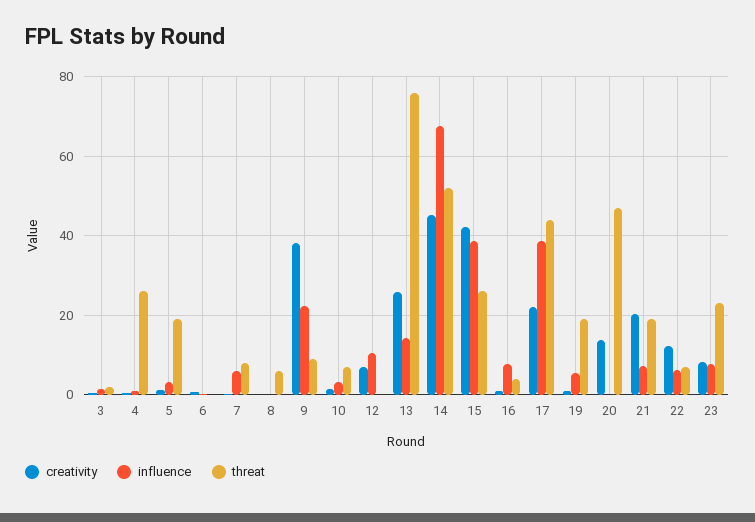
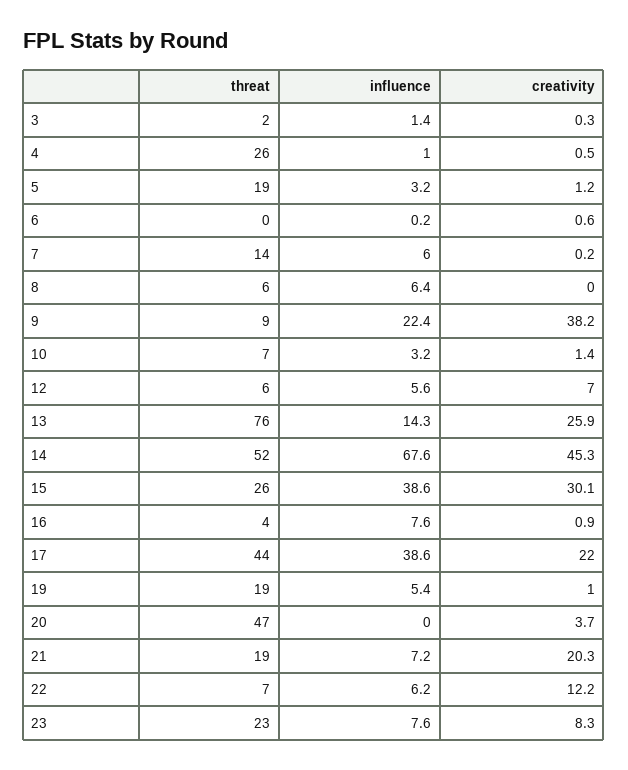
  {
    "creativity": {
      "3": 0.3,
      "4": 0.5,
      "5": 1.2,
      "6": 0.6,
      "7": 0.2,
      "8": 0,
      "9": 38.2,
      "10": 1.4,
      "12": 7,
      "13": 25.9,
      "14": 45.3,
-     "15": 42,
+     "15": 30.1,
      "16": 0.9,
      "17": 22,
      "19": 1,
-     "20": 14,
+     "20": 3.7,
      "21": 20.3,
      "22": 12.2,
      "23": 8.3
    },
    "influence": {
      "3": 1.4,
      "4": 1,
      "5": 3.2,
      "6": 0.2,
      "7": 6,
-     "8": 0,
+     "8": 6.4,
      "9": 22.4,
      "10": 3.2,
-     "12": 10,
+     "12": 5.6,
      "13": 14.3,
      "14": 67.6,
      "15": 38.6,
      "16": 7.6,
      "17": 38.6,
      "19": 5.4,
      "20": 0,
      "21": 7.2,
      "22": 6.2,
      "23": 7.6
    },
    "threat": {
      "3": 2,
      "4": 26,
      "5": 19,
      "6": 0,
-     "7": 8,
+     "7": 14,
      "8": 6,
      "9": 9,
      "10": 7,
-     "12": 0,
+     "12": 6,
      "13": 76,
      "14": 52,
      "15": 26,
      "16": 4,
      "17": 44,
      "19": 19,
      "20": 47,
      "21": 19,
      "22": 7,
      "23": 23
    }
  }

